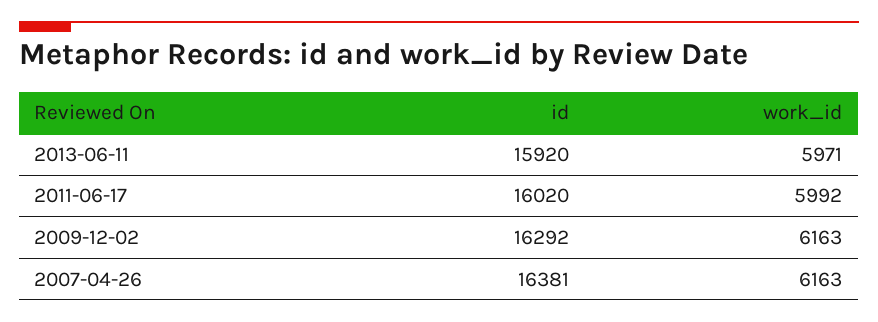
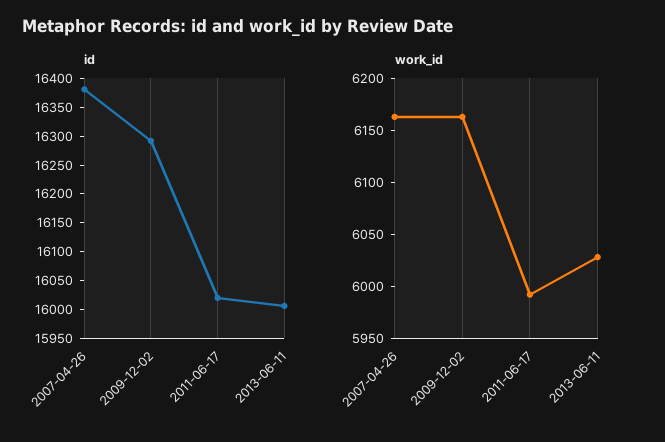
  {
    "id": {
-     "2013-06-11": 15920,
+     "2013-06-11": 16000,
      "2011-06-17": 16020,
      "2009-12-02": 16292,
      "2007-04-26": 16381
    },
    "work_id": {
-     "2013-06-11": 5971,
+     "2013-06-11": 6030,
      "2011-06-17": 5992,
      "2009-12-02": 6163,
      "2007-04-26": 6163
    }
  }

